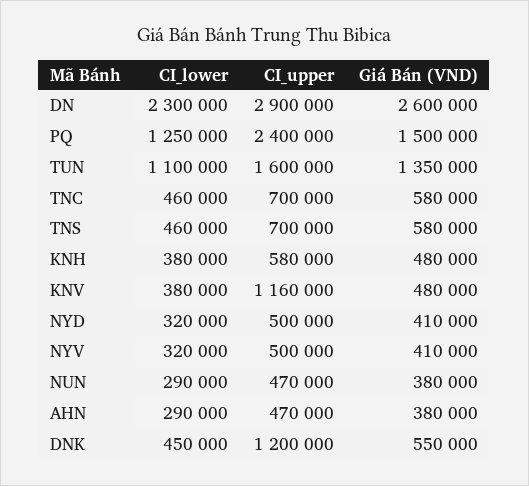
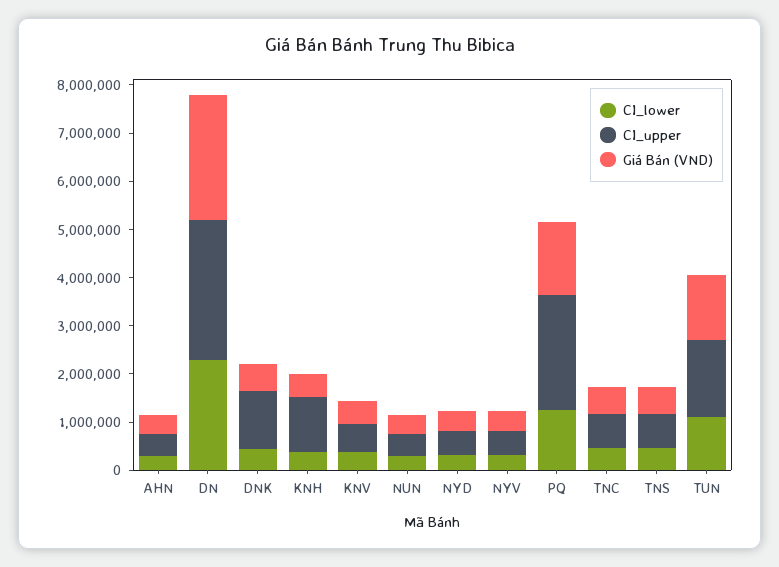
  {
    "CI_lower": {
      "DN": 2300000,
      "PQ": 1250000,
      "TUN": 1100000,
      "TNC": 460000,
      "TNS": 460000,
      "KNH": 380000,
      "KNV": 380000,
      "NYD": 320000,
      "NYV": 320000,
      "NUN": 290000,
      "AHN": 290000,
      "DNK": 450000
    },
    "CI_upper": {
      "DN": 2900000,
      "PQ": 2400000,
      "TUN": 1600000,
      "TNC": 700000,
      "TNS": 700000,
-     "KNH": 580000,
+     "KNH": 1200000,
-     "KNV": 1160000,
+     "KNV": 600000,
      "NYD": 500000,
      "NYV": 500000,
      "NUN": 470000,
      "AHN": 470000,
      "DNK": 1200000
    },
    "Giá Bán (VND)": {
      "DN": 2600000,
      "PQ": 1500000,
      "TUN": 1350000,
      "TNC": 580000,
      "TNS": 580000,
      "KNH": 480000,
      "KNV": 480000,
      "NYD": 410000,
      "NYV": 410000,
      "NUN": 380000,
      "AHN": 380000,
      "DNK": 550000
    }
  }

